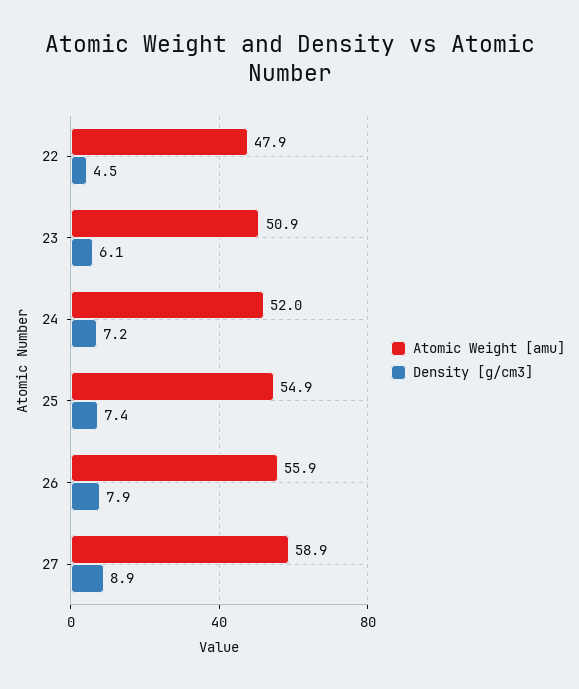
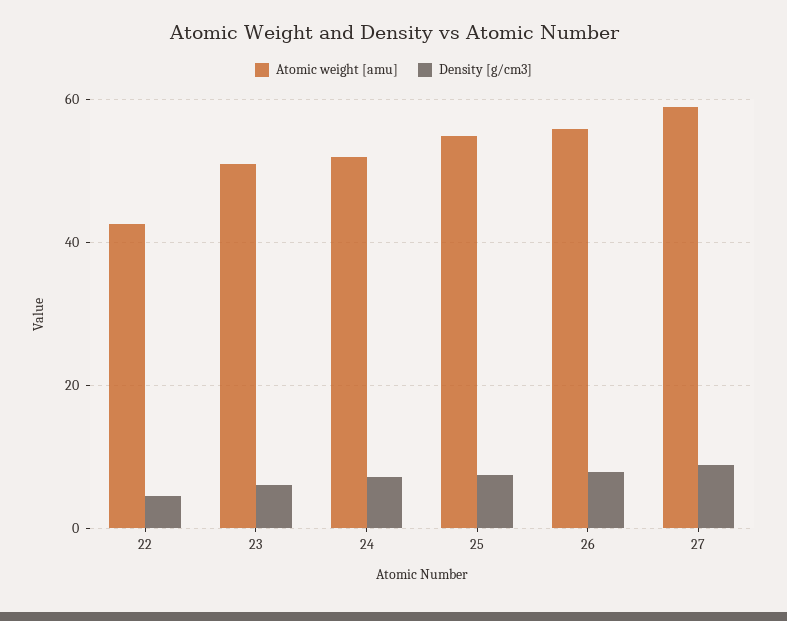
  {
    "Atomic Weight [amu]": {
-     "22": 47.9,
+     "22": 42,
      "23": 50.9,
      "24": 52,
      "25": 54.9,
      "26": 55.9,
      "27": 58.9
    },
    "Density [g/cm3]": {
      "22": 4.5,
      "23": 6.1,
      "24": 7.2,
      "25": 7.4,
      "26": 7.9,
      "27": 8.9
    }
  }

